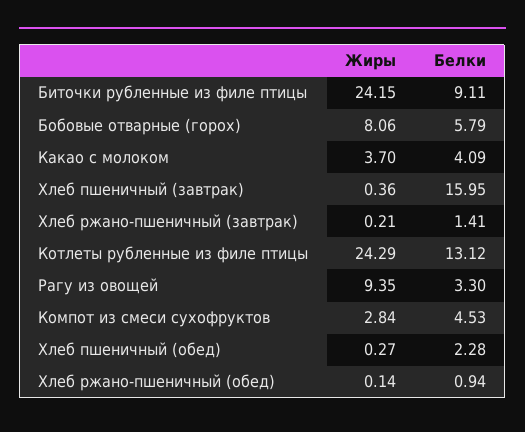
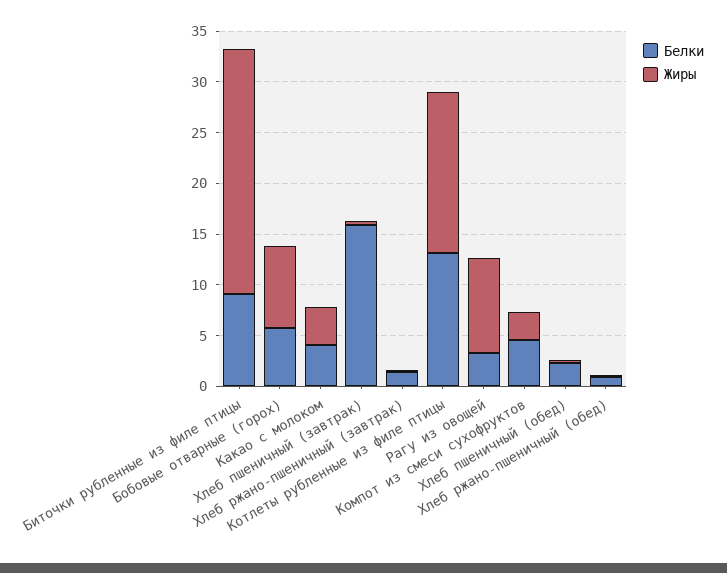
  {
    "Жиры": {
      "Биточки рубленные из филе птицы": 24.15,
      "Бобовые отварные (горох)": 8.06,
      "Какао с молоком": 3.7,
      "Хлеб пшеничный (завтрак)": 0.36,
      "Хлеб ржано-пшеничный (завтрак)": 0.21,
-     "Котлеты рубленные из филе птицы": 24.29,
+     "Котлеты рубленные из филе птицы": 16,
      "Рагу из овощей": 9.35,
      "Компот из смеси сухофруктов": 2.84,
      "Хлеб пшеничный (обед)": 0.27,
      "Хлеб ржано-пшеничный (обед)": 0.14
    },
    "Белки": {
      "Биточки рубленные из филе птицы": 9.11,
      "Бобовые отварные (горох)": 5.79,
      "Какао с молоком": 4.09,
      "Хлеб пшеничный (завтрак)": 15.95,
      "Хлеб ржано-пшеничный (завтрак)": 1.41,
      "Котлеты рубленные из филе птицы": 13.12,
      "Рагу из овощей": 3.3,
      "Компот из смеси сухофруктов": 4.53,
      "Хлеб пшеничный (обед)": 2.28,
      "Хлеб ржано-пшеничный (обед)": 0.94
    }
  }

